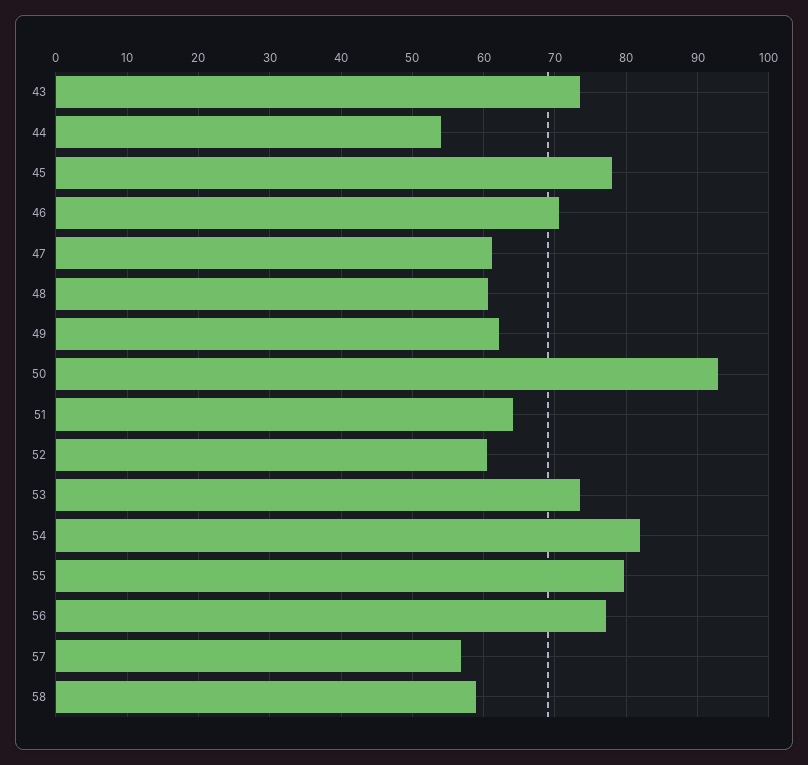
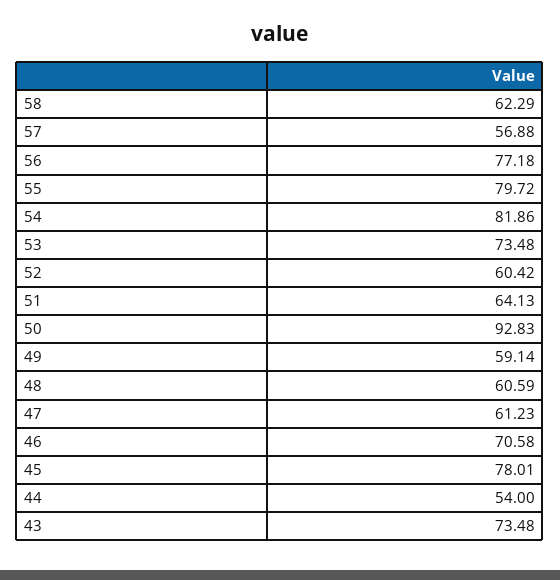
  {
    "43": 73.48,
    "44": 54,
    "45": 78.01,
    "46": 70.58,
    "47": 61.23,
    "48": 60.59,
-   "49": 62,
+   "49": 59.14,
    "50": 92.83,
    "51": 64.13,
    "52": 60.42,
    "53": 73.48,
    "54": 81.86,
    "55": 79.72,
    "56": 77.18,
    "57": 56.88,
-   "58": 59
+   "58": 62.29
  }

